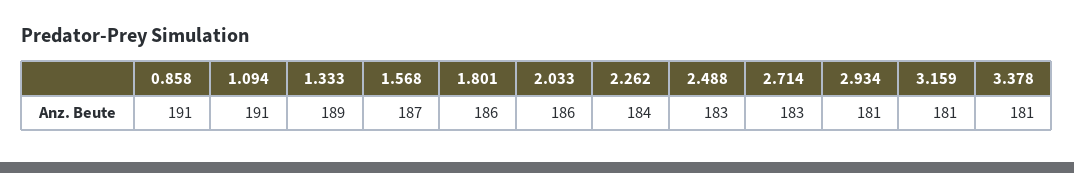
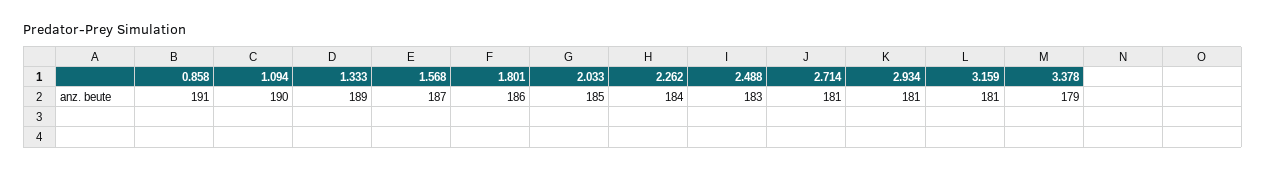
  {
    "0.858": 191,
-   "1.094": 191,
+   "1.094": 190,
    "1.333": 189,
    "1.568": 187,
    "1.801": 186,
-   "2.033": 186,
+   "2.033": 185,
    "2.262": 184,
    "2.488": 183,
-   "2.714": 183,
+   "2.714": 181,
    "2.934": 181,
    "3.159": 181,
-   "3.378": 181
+   "3.378": 179
  }

